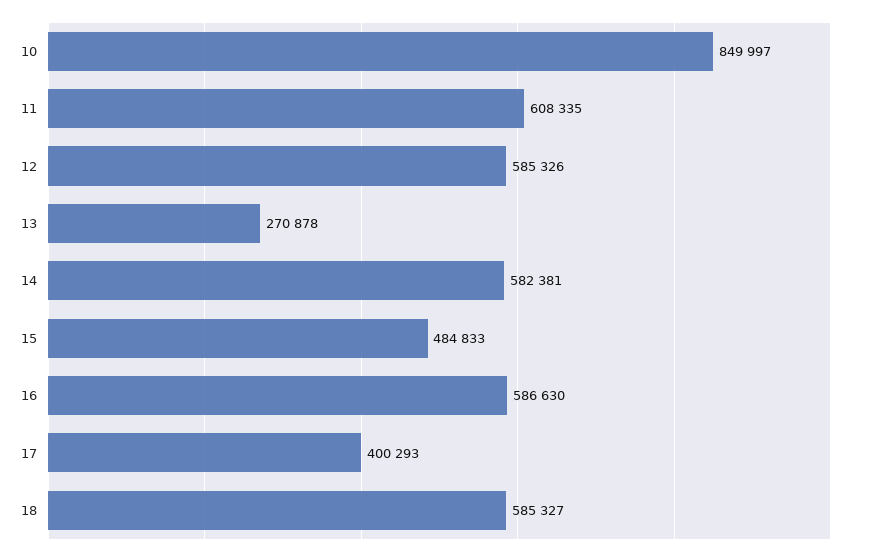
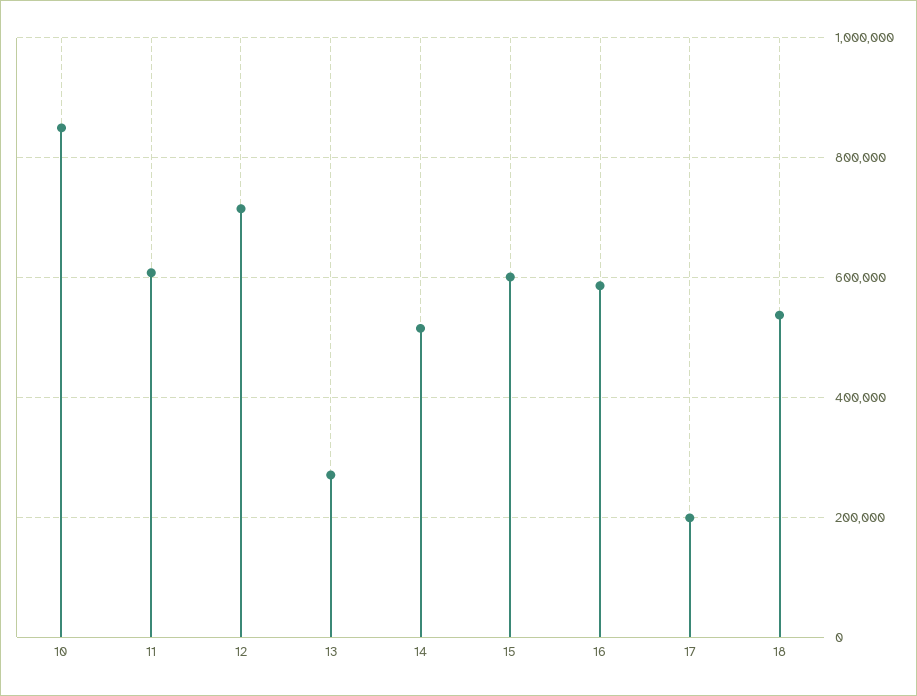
  {
    "10": 849997,
    "11": 608335,
-   "12": 585326,
+   "12": 720000,
    "13": 270878,
-   "14": 582381,
+   "14": 520000,
-   "15": 484833,
+   "15": 600000,
    "16": 586630,
-   "17": 400293,
+   "17": 200000,
-   "18": 585327
+   "18": 540000
  }

